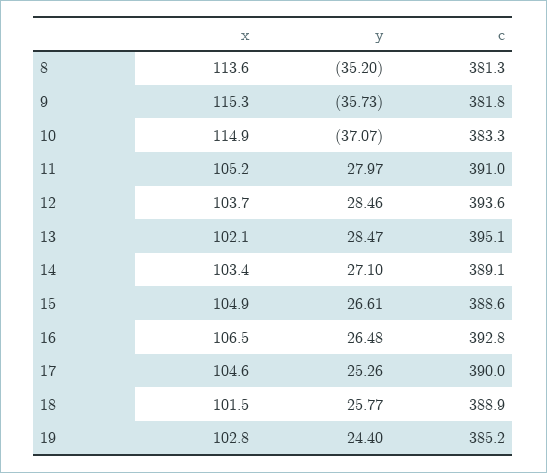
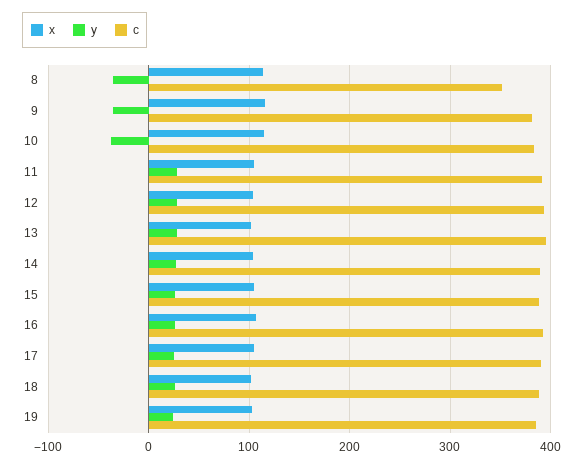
  {
    "x": {
      "8": 113.6,
      "9": 115.3,
      "10": 114.9,
      "11": 105.2,
      "12": 103.7,
      "13": 102.1,
      "14": 103.4,
      "15": 104.9,
      "16": 106.5,
      "17": 104.6,
      "18": 101.5,
      "19": 102.8
    },
    "y": {
      "8": -35.2,
      "9": -35.73,
      "10": -37.07,
      "11": 27.97,
      "12": 28.46,
      "13": 28.47,
      "14": 27.1,
      "15": 26.61,
      "16": 26.48,
      "17": 25.26,
      "18": 25.77,
      "19": 24.4
    },
    "c": {
-     "8": 381.3,
+     "8": 350,
      "9": 381.8,
      "10": 383.3,
      "11": 391,
      "12": 393.6,
      "13": 395.1,
      "14": 389.1,
      "15": 388.6,
      "16": 392.8,
      "17": 390,
      "18": 388.9,
      "19": 385.2
    }
  }

